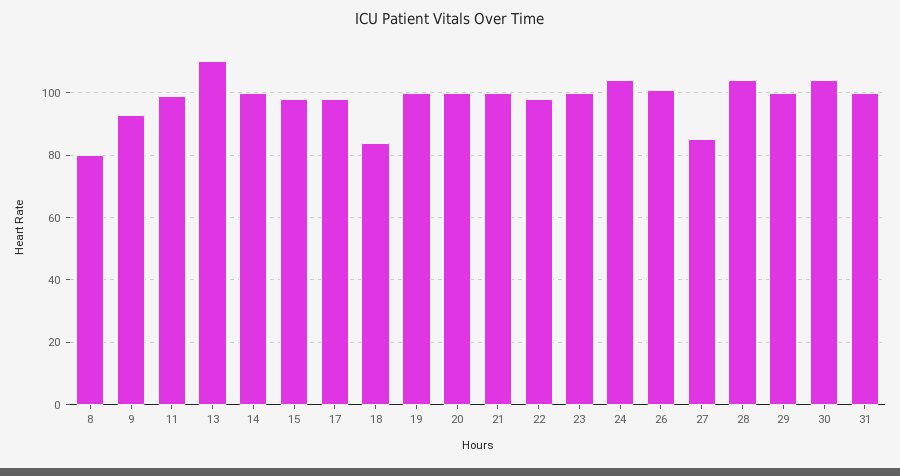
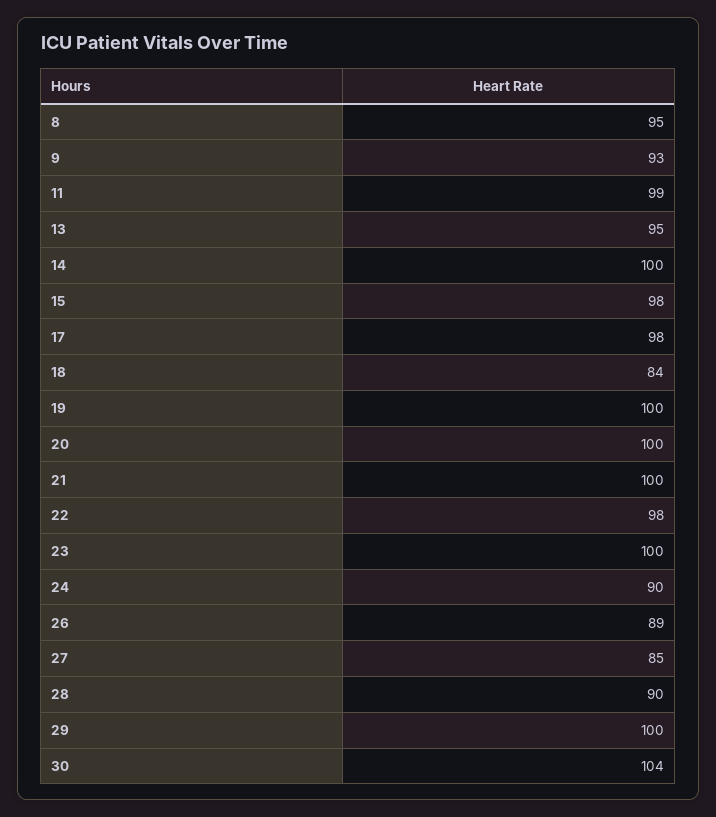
  {
-   "8": 80,
+   "8": 95,
    "9": 93,
    "11": 99,
-   "13": 110,
+   "13": 95,
    "14": 100,
    "15": 98,
    "17": 98,
    "18": 84,
    "19": 100,
    "20": 100,
    "21": 100,
    "22": 98,
    "23": 100,
-   "24": 105,
+   "24": 90,
-   "26": 100,
+   "26": 89,
    "27": 85,
-   "28": 105,
+   "28": 90,
    "29": 100,
-   "30": 104,
+   "30": 104
-   "31": 100
  }

